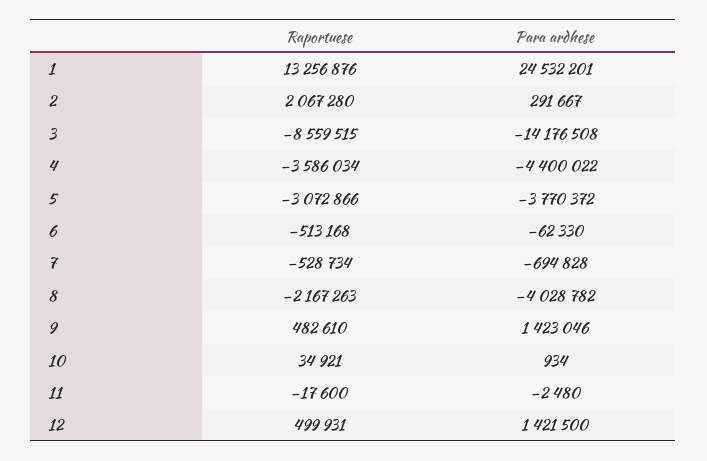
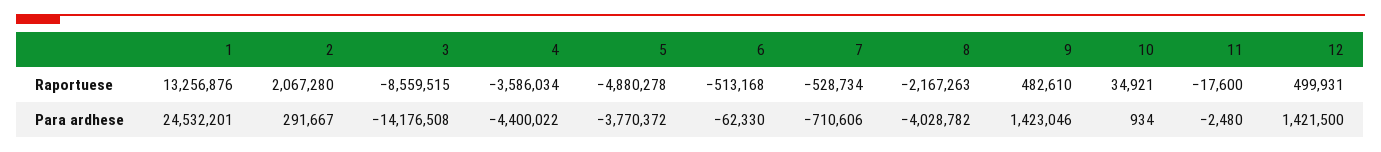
  {
    "Raportuese": {
      "1": 13256876,
      "2": 2067280,
      "3": -8559515,
      "4": -3586034,
-     "5": -3072866,
+     "5": -4880278,
      "6": -513168,
      "7": -528734,
      "8": -2167263,
      "9": 482610,
      "10": 34921,
      "11": -17600,
      "12": 499931
    },
    "Para ardhese": {
      "1": 24532201,
      "2": 291667,
      "3": -14176508,
      "4": -4400022,
      "5": -3770372,
      "6": -62330,
-     "7": -694828,
+     "7": -710606,
      "8": -4028782,
      "9": 1423046,
      "10": 934,
      "11": -2480,
      "12": 1421500
    }
  }

